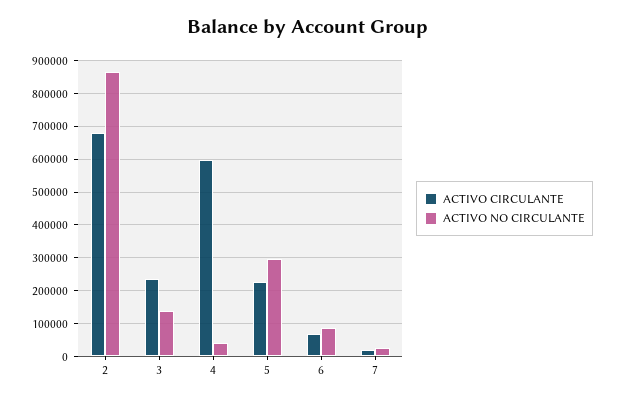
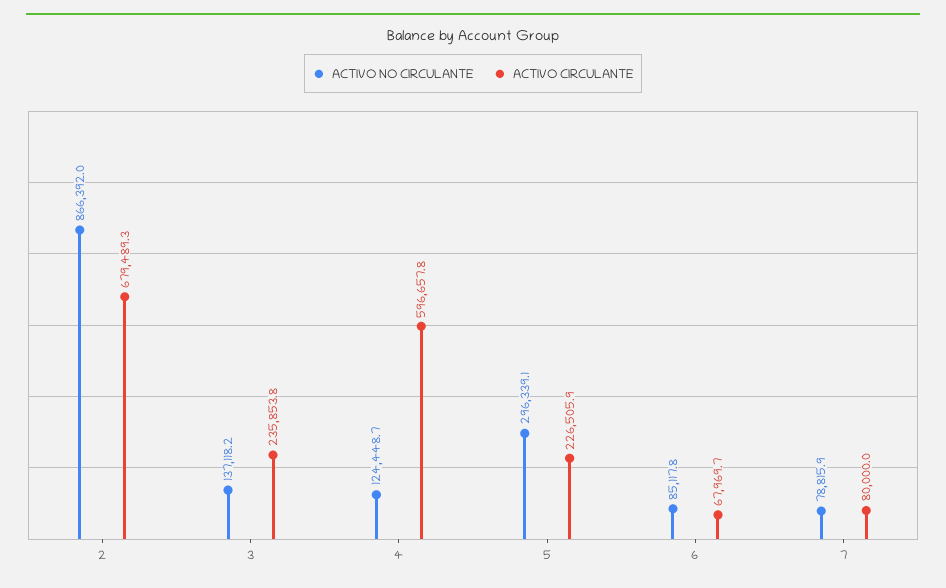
  {
    "ACTIVO CIRCULANTE": {
      "2": 679489.3,
      "3": 235853.8,
      "4": 596657.8,
      "5": 226505.9,
      "6": 67969.7,
-     "7": 20000
+     "7": 80000
    },
    "ACTIVO NO CIRCULANTE": {
      "2": 866392,
      "3": 137118.2,
-     "4": 40000,
+     "4": 124448.7,
      "5": 296339.1,
      "6": 85117.8,
-     "7": 20000
+     "7": 78815.9
    }
  }

